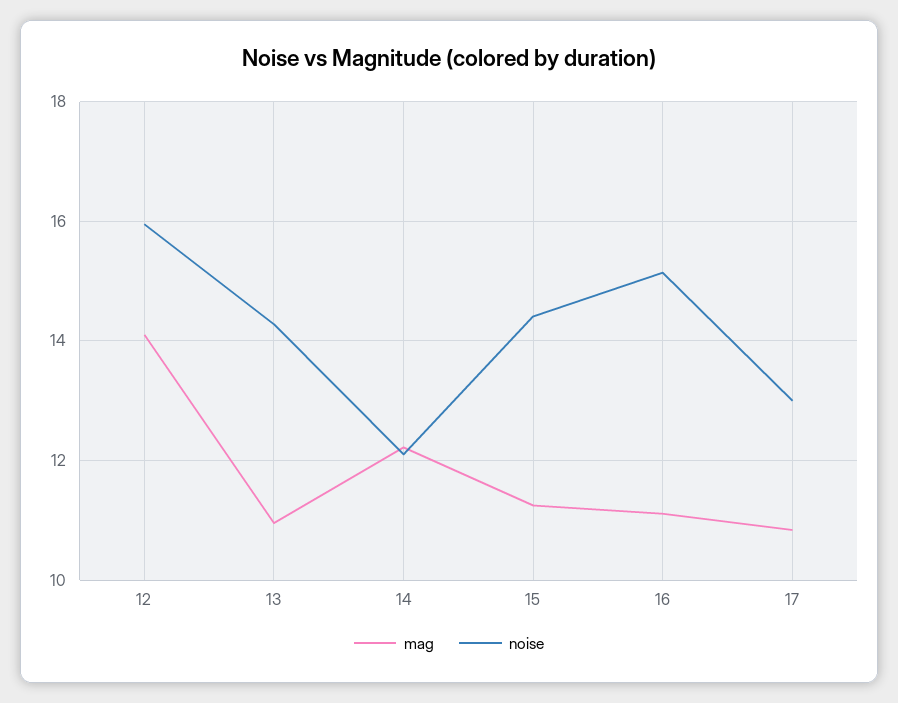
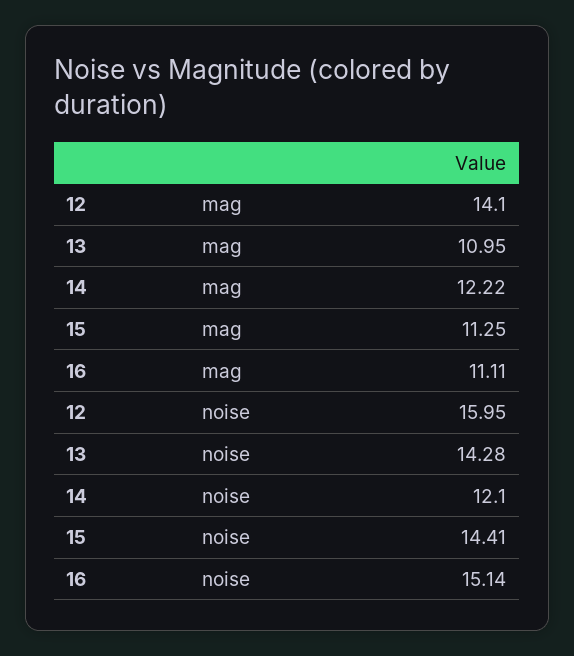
  {
    "mag": {
      "12": 14.1,
      "13": 10.95,
      "14": 12.22,
      "15": 11.25,
-     "16": 11.11,
+     "16": 11.11
-     "17": 10.8
    },
    "noise": {
      "12": 15.95,
      "13": 14.28,
      "14": 12.1,
      "15": 14.41,
-     "16": 15.14,
+     "16": 15.14
-     "17": 13
    }
  }

